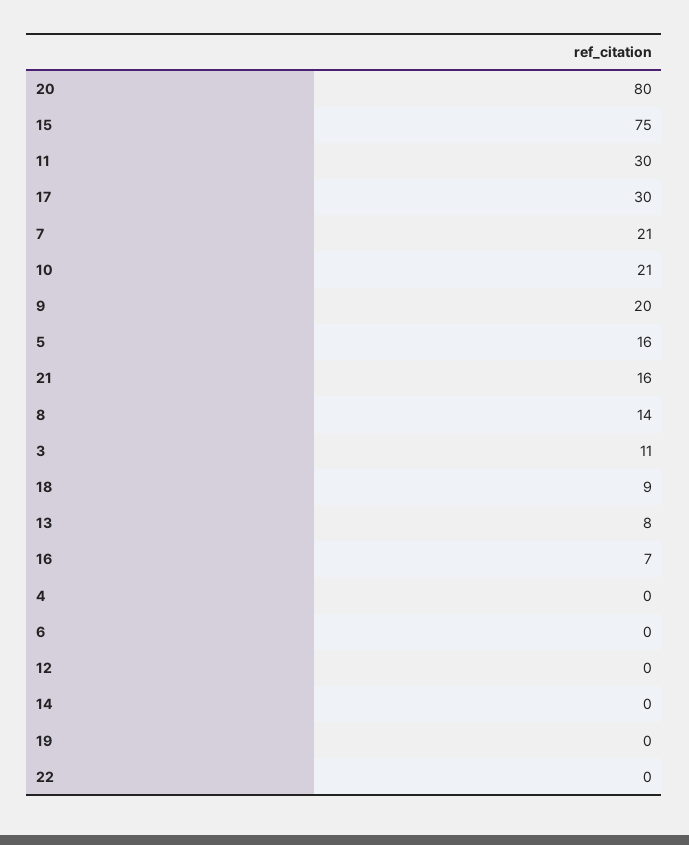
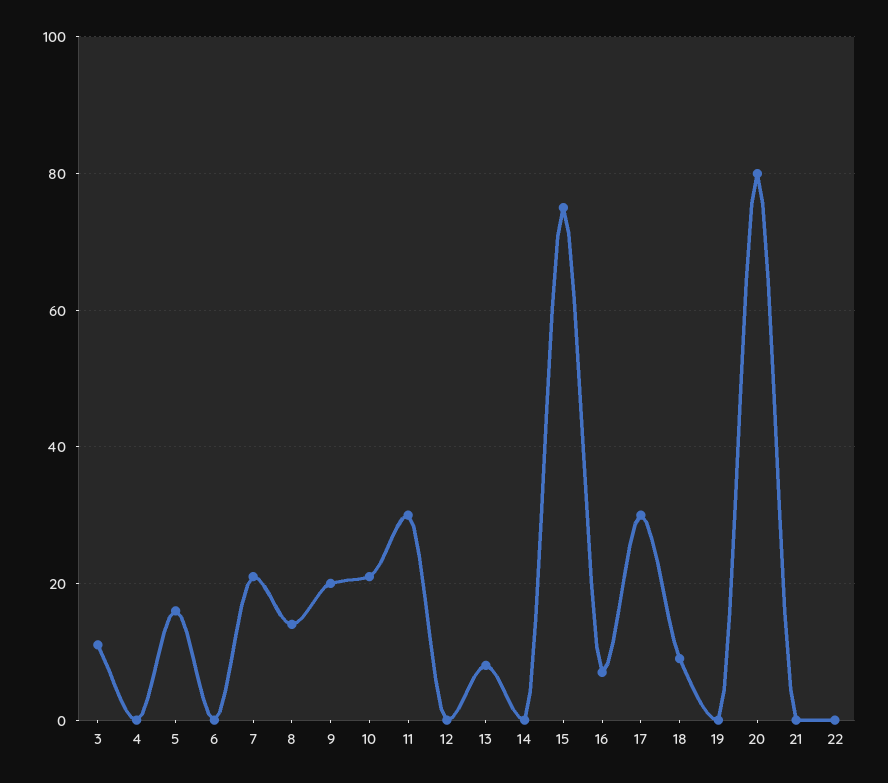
  {
    "20": 80,
    "15": 75,
    "11": 30,
    "17": 30,
    "7": 21,
    "10": 21,
    "9": 20,
    "5": 16,
-   "21": 16,
+   "21": 0,
    "8": 14,
    "3": 11,
    "18": 9,
    "13": 8,
    "16": 7,
    "4": 0,
    "6": 0,
    "12": 0,
    "14": 0,
    "19": 0,
    "22": 0
  }

